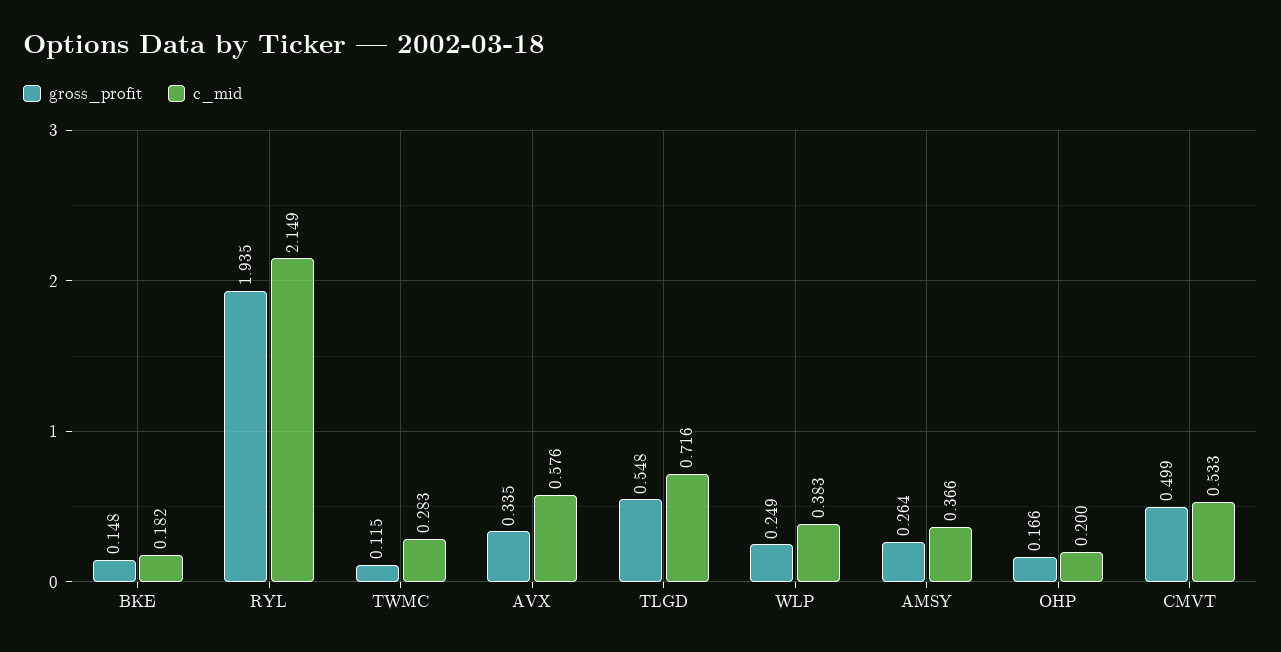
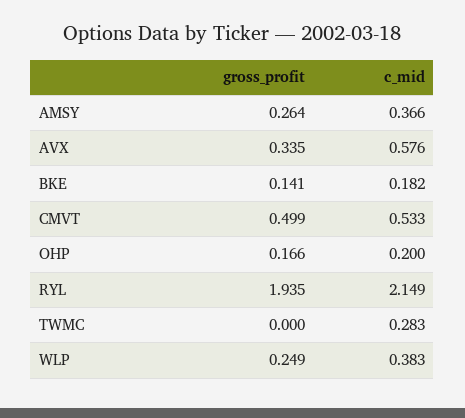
  {
    "gross_profit": {
-     "BKE": 0.148,
+     "BKE": 0.141,
      "RYL": 1.935,
-     "TWMC": 0.115,
+     "TWMC": 0,
      "AVX": 0.335,
-     "TLGD": 0.548,
      "WLP": 0.249,
      "AMSY": 0.264,
      "OHP": 0.166,
      "CMVT": 0.499
    },
    "c_mid": {
      "BKE": 0.182,
      "RYL": 2.149,
      "TWMC": 0.283,
      "AVX": 0.576,
-     "TLGD": 0.716,
      "WLP": 0.383,
      "AMSY": 0.366,
      "OHP": 0.2,
      "CMVT": 0.533
    }
  }

